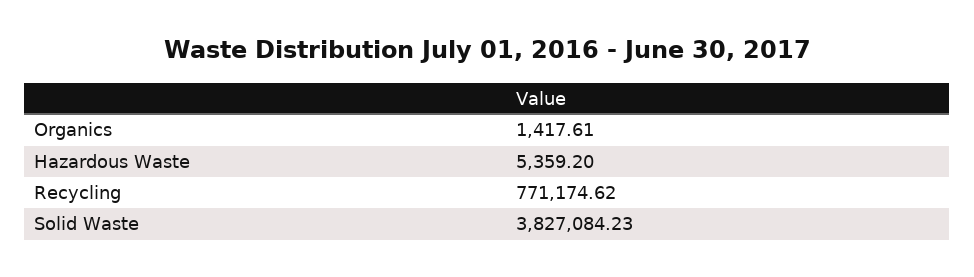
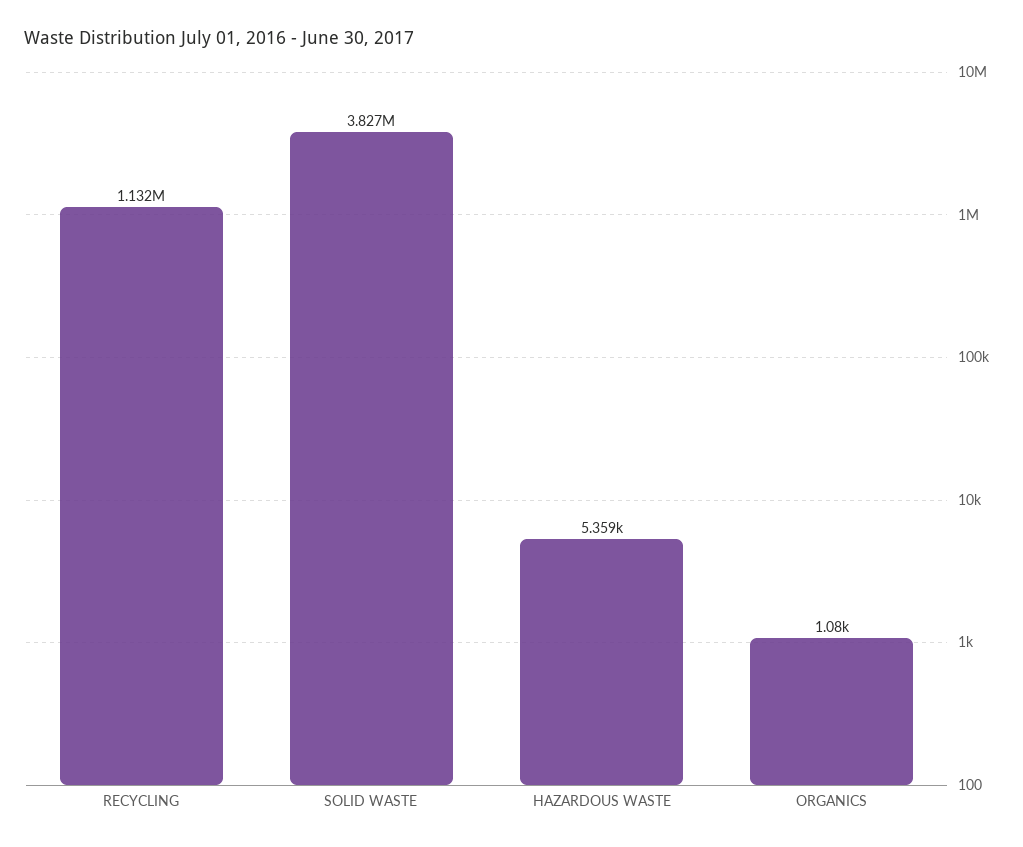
  {
-   "Organics": 1417.61,
+   "Organics": 1080,
    "Hazardous Waste": 5359.2,
-   "Recycling": 771174.62,
+   "Recycling": 1132000,
    "Solid Waste": 3827084.23
  }

